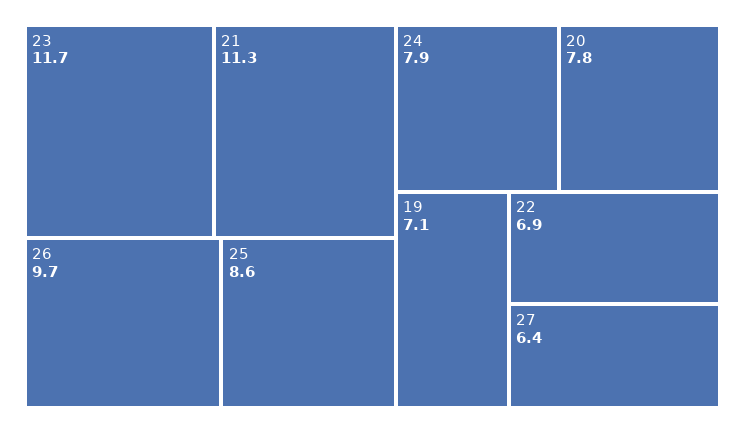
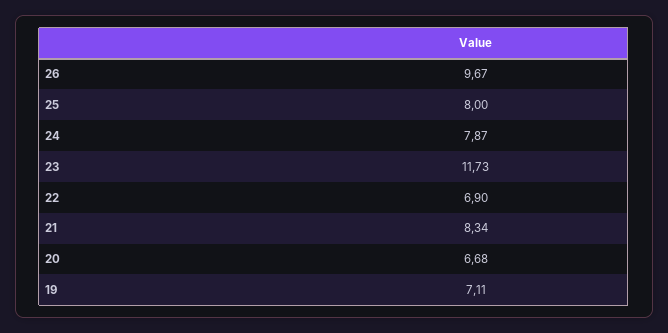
  {
    "23": 11.73,
-   "21": 11.3,
+   "21": 8.34,
    "26": 9.67,
-   "25": 8.6,
+   "25": 8,
    "24": 7.87,
-   "20": 7.8,
+   "20": 6.68,
    "19": 7.11,
-   "22": 6.9,
+   "22": 6.9
-   "27": 6.4
  }

